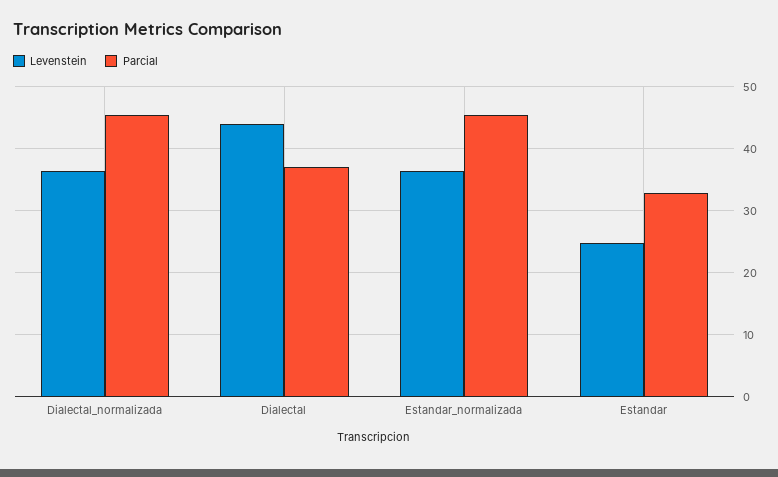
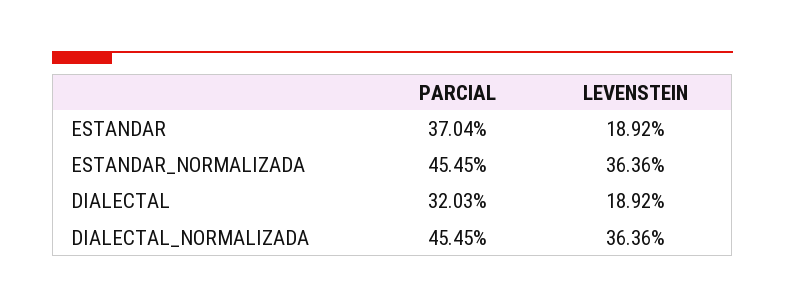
  {
    "Levenstein": {
      "Dialectal_normalizada": 36.36,
-     "Dialectal": 44,
+     "Dialectal": 18.92,
      "Estandar_normalizada": 36.36,
-     "Estandar": 25
+     "Estandar": 18.92
    },
    "Parcial": {
      "Dialectal_normalizada": 45.45,
-     "Dialectal": 37,
+     "Dialectal": 32.03,
      "Estandar_normalizada": 45.45,
-     "Estandar": 33
+     "Estandar": 37.04
    }
  }

